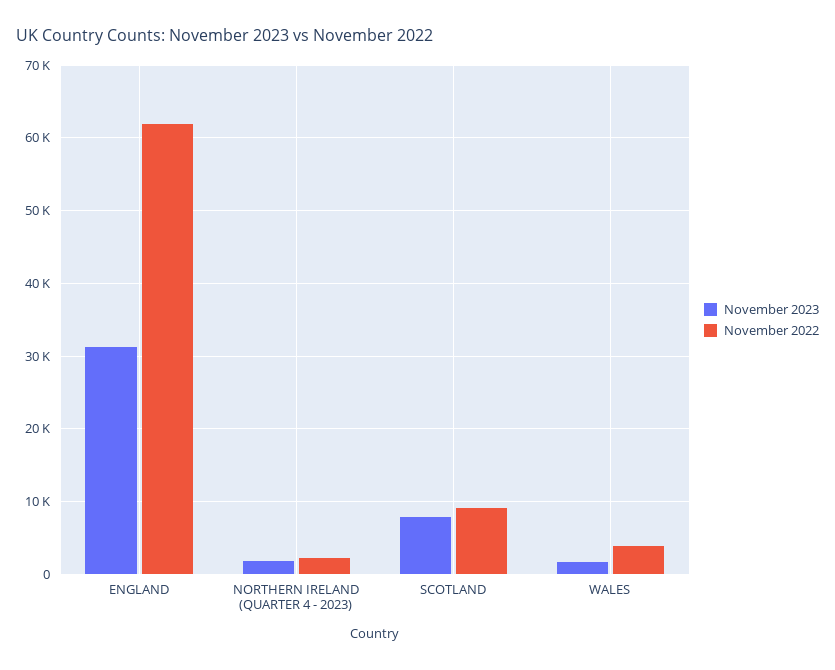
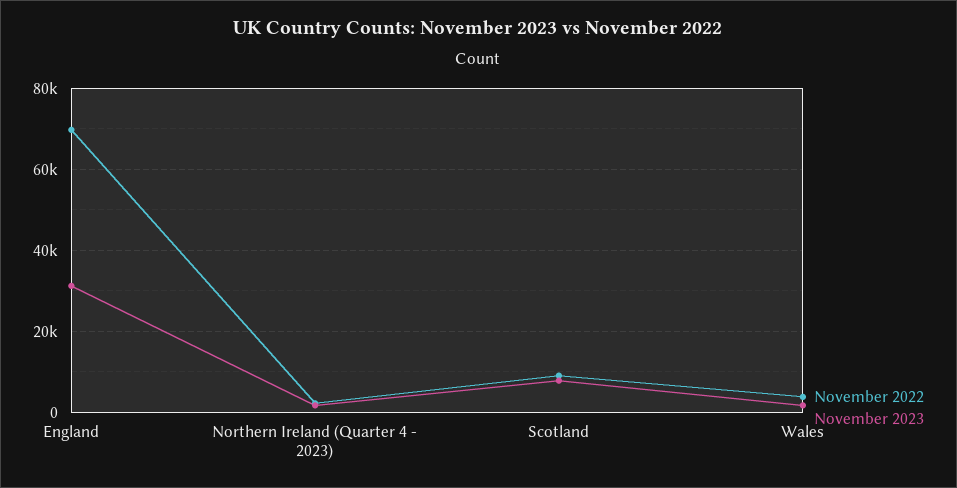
  {
    "November 2023": {
      "ENGLAND": 31000,
      "NORTHERN IRELAND (QUARTER 4 - 2023)": 2000,
      "SCOTLAND": 8000,
      "WALES": 2000
    },
    "November 2022": {
-     "ENGLAND": 62000,
+     "ENGLAND": 70000,
      "NORTHERN IRELAND (QUARTER 4 - 2023)": 2000,
      "SCOTLAND": 9000,
      "WALES": 4000
    }
  }

